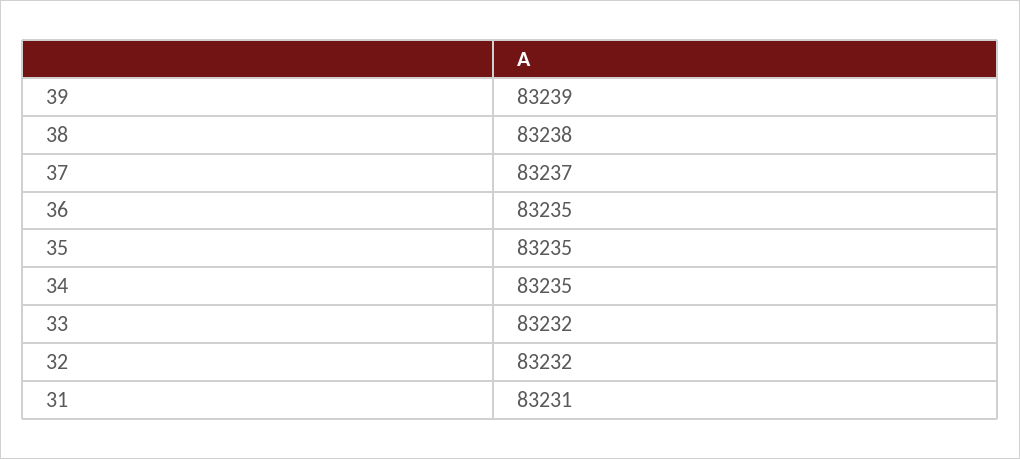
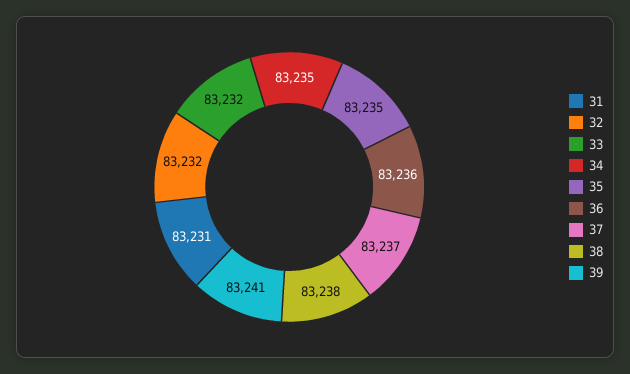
  {
-   "39": 83239,
+   "39": 83241,
    "38": 83238,
    "37": 83237,
-   "36": 83235,
+   "36": 83236,
    "35": 83235,
    "34": 83235,
    "33": 83232,
    "32": 83232,
    "31": 83231
  }

